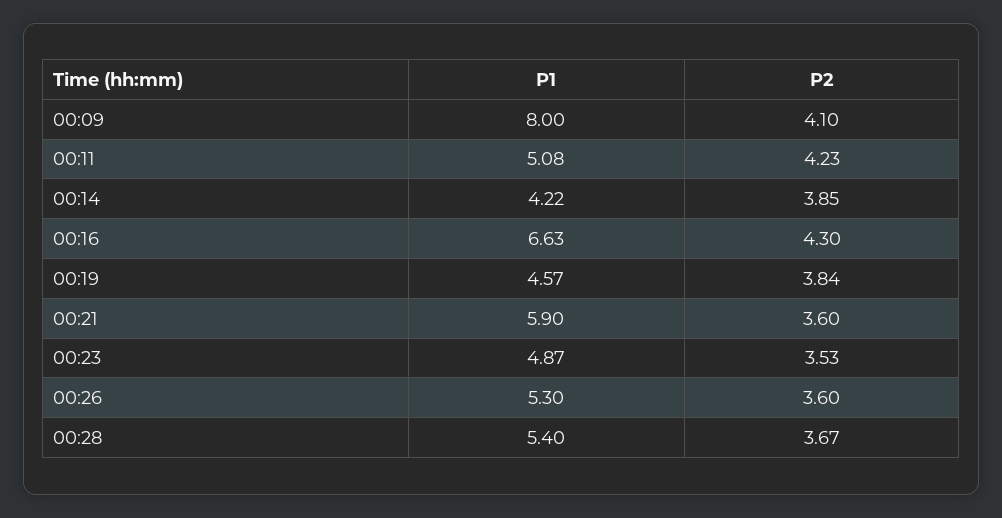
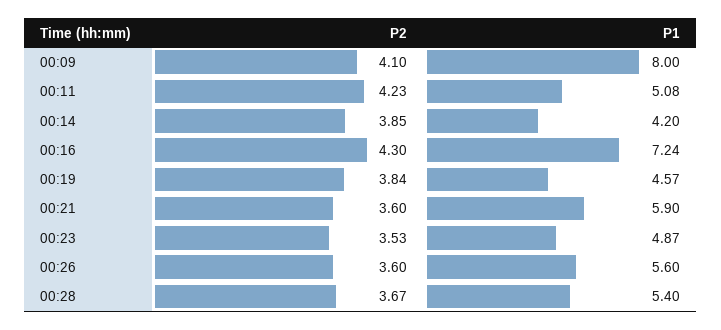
  {
    "P1": {
      "00:09": 8,
      "00:11": 5.08,
-     "00:14": 4.22,
+     "00:14": 4.2,
-     "00:16": 6.63,
+     "00:16": 7.24,
      "00:19": 4.57,
      "00:21": 5.9,
      "00:23": 4.87,
-     "00:26": 5.3,
+     "00:26": 5.6,
      "00:28": 5.4
    },
    "P2": {
      "00:09": 4.1,
      "00:11": 4.23,
      "00:14": 3.85,
      "00:16": 4.3,
      "00:19": 3.84,
      "00:21": 3.6,
      "00:23": 3.53,
      "00:26": 3.6,
      "00:28": 3.67
    }
  }

